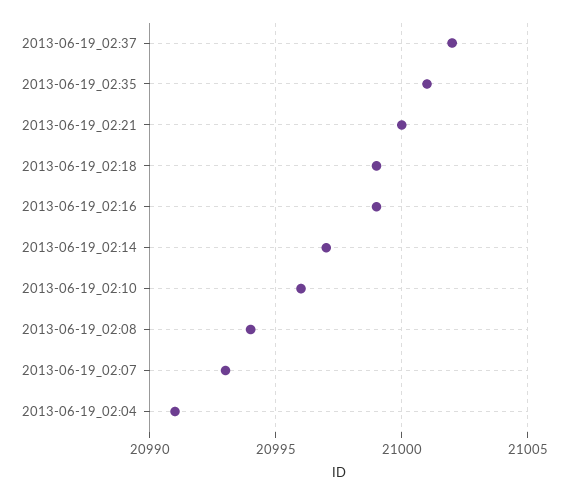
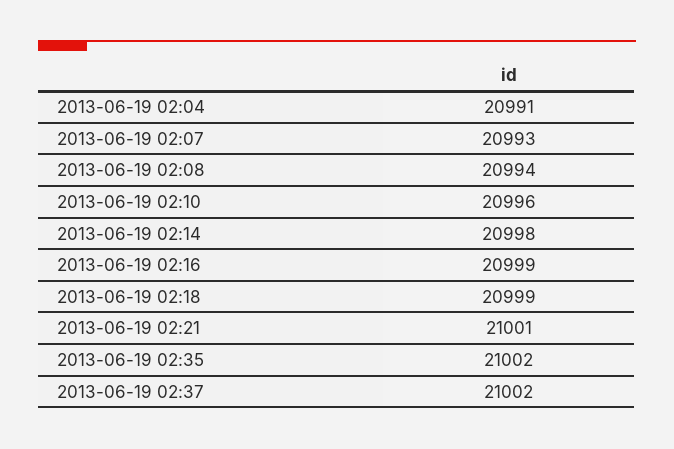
  {
    "2013-06-19_02:37": 21002,
-   "2013-06-19_02:35": 21001,
+   "2013-06-19_02:35": 21002,
-   "2013-06-19_02:21": 21000,
+   "2013-06-19_02:21": 21001,
    "2013-06-19_02:18": 20999,
    "2013-06-19_02:16": 20999,
-   "2013-06-19_02:14": 20997,
+   "2013-06-19_02:14": 20998,
    "2013-06-19_02:10": 20996,
    "2013-06-19_02:08": 20994,
    "2013-06-19_02:07": 20993,
    "2013-06-19_02:04": 20991
  }

